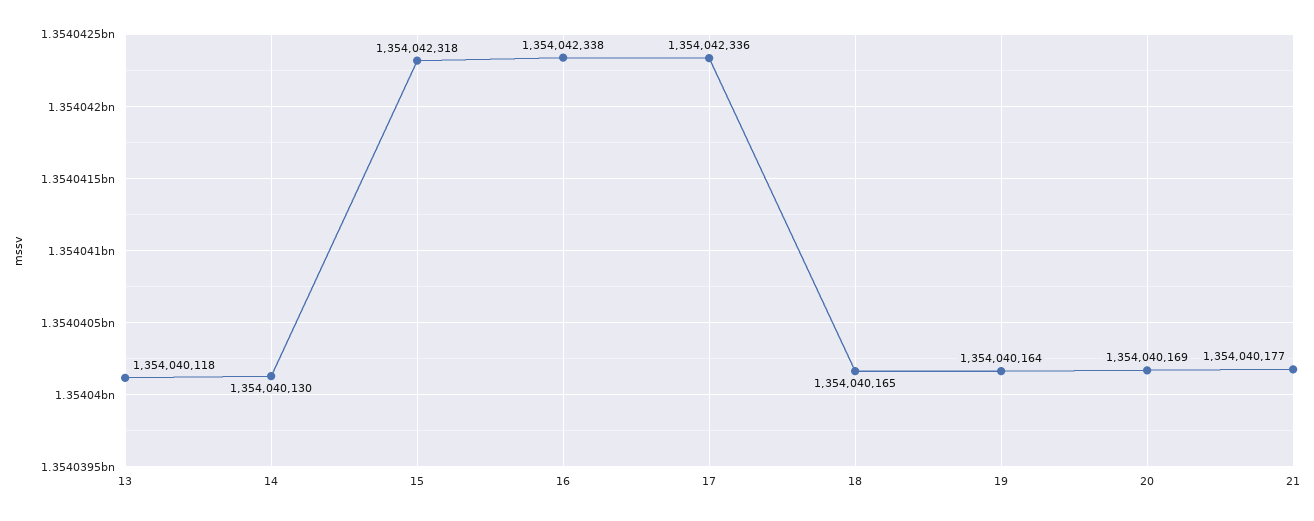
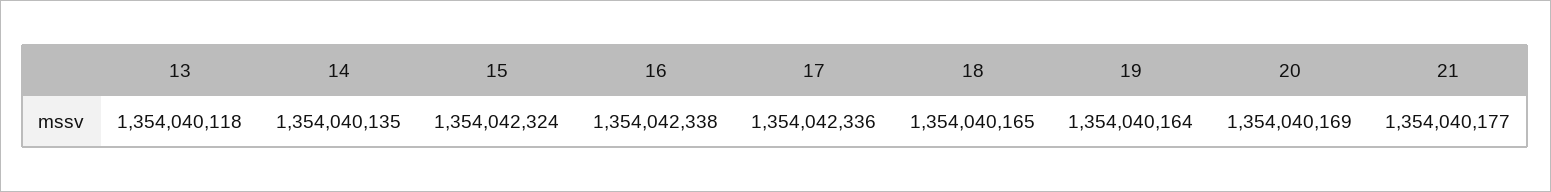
  {
    "13": 1354040118,
-   "14": 1354040130,
+   "14": 1354040135,
-   "15": 1354042318,
+   "15": 1354042324,
    "16": 1354042338,
    "17": 1354042336,
    "18": 1354040165,
    "19": 1354040164,
    "20": 1354040169,
    "21": 1354040177
  }

